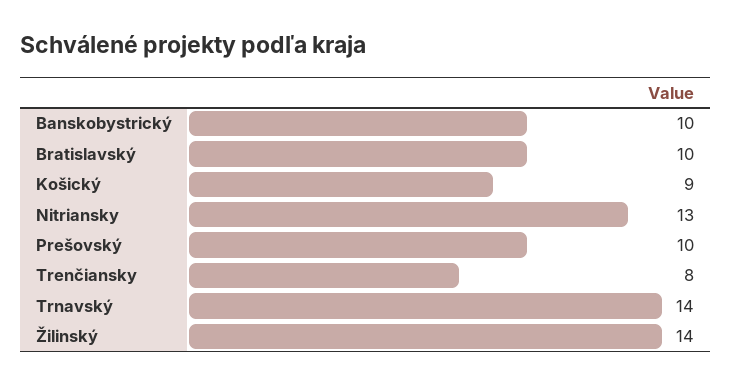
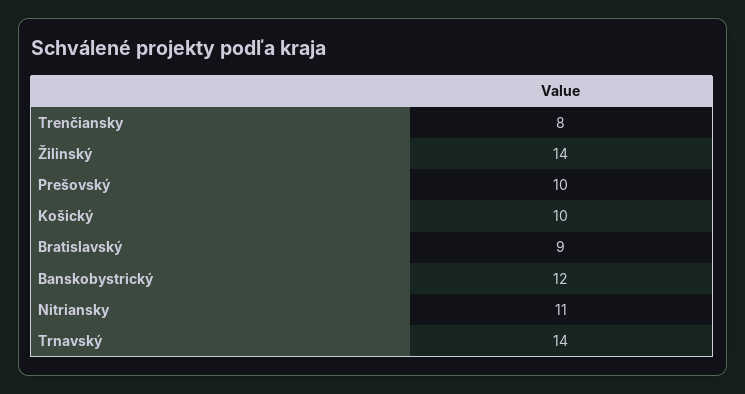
  {
-   "Banskobystrický": 10,
+   "Banskobystrický": 12,
-   "Bratislavský": 10,
+   "Bratislavský": 9,
-   "Košický": 9,
+   "Košický": 10,
-   "Nitriansky": 13,
+   "Nitriansky": 11,
    "Prešovský": 10,
    "Trenčiansky": 8,
    "Trnavský": 14,
    "Žilinský": 14
  }

